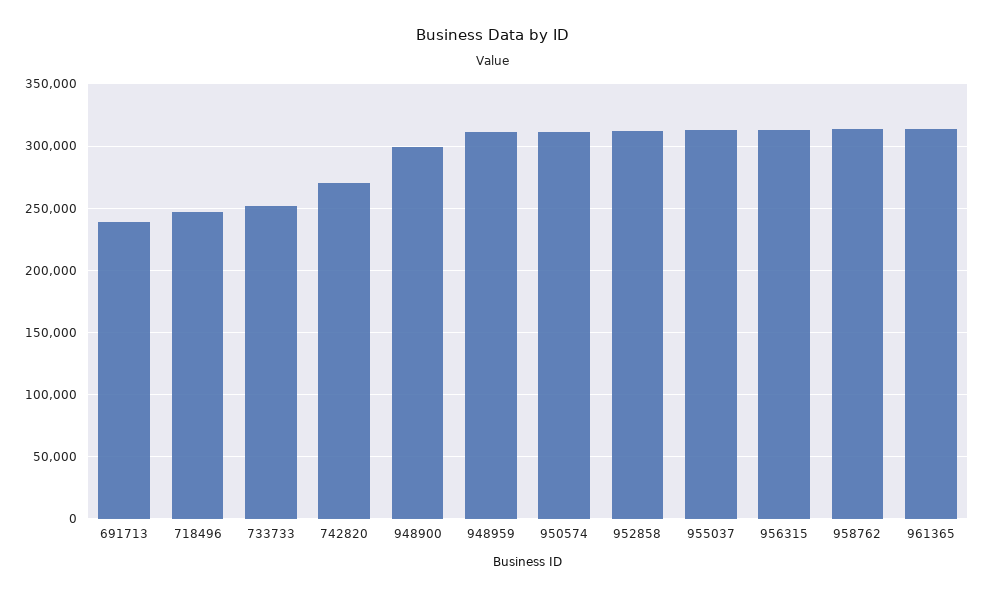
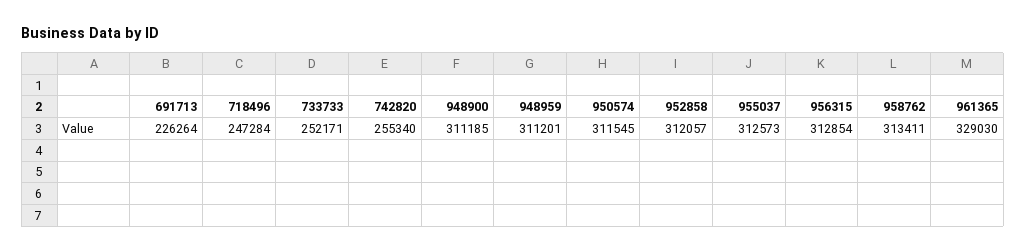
  {
-   "691713": 240000,
+   "691713": 226264,
    "718496": 247284,
    "733733": 252171,
-   "742820": 270000,
+   "742820": 255340,
-   "948900": 300000,
+   "948900": 311185,
    "948959": 311201,
    "950574": 311545,
    "952858": 312057,
    "955037": 312573,
    "956315": 312854,
    "958762": 313411,
-   "961365": 315000
+   "961365": 329030
  }

